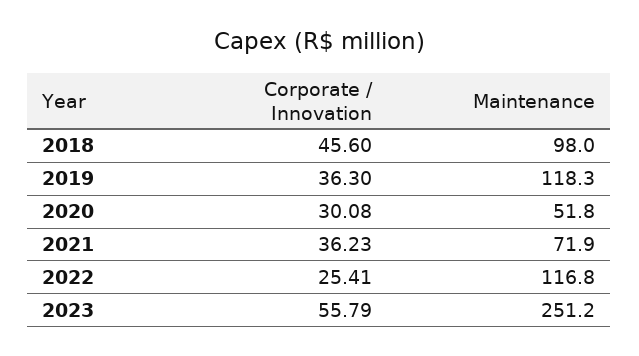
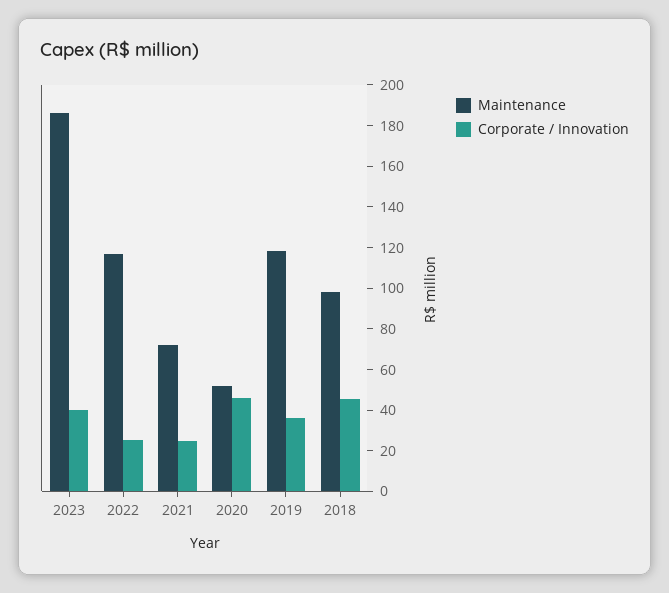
  {
    "Corporate / Innovation": {
      "2018": 45.6,
      "2019": 36.3,
-     "2020": 30.08,
+     "2020": 45,
-     "2021": 36.23,
+     "2021": 25,
      "2022": 25.41,
-     "2023": 55.79
+     "2023": 40
    },
    "Maintenance": {
      "2018": 98,
      "2019": 118.3,
      "2020": 51.8,
      "2021": 71.9,
      "2022": 116.8,
-     "2023": 251.2
+     "2023": 185
    }
  }

